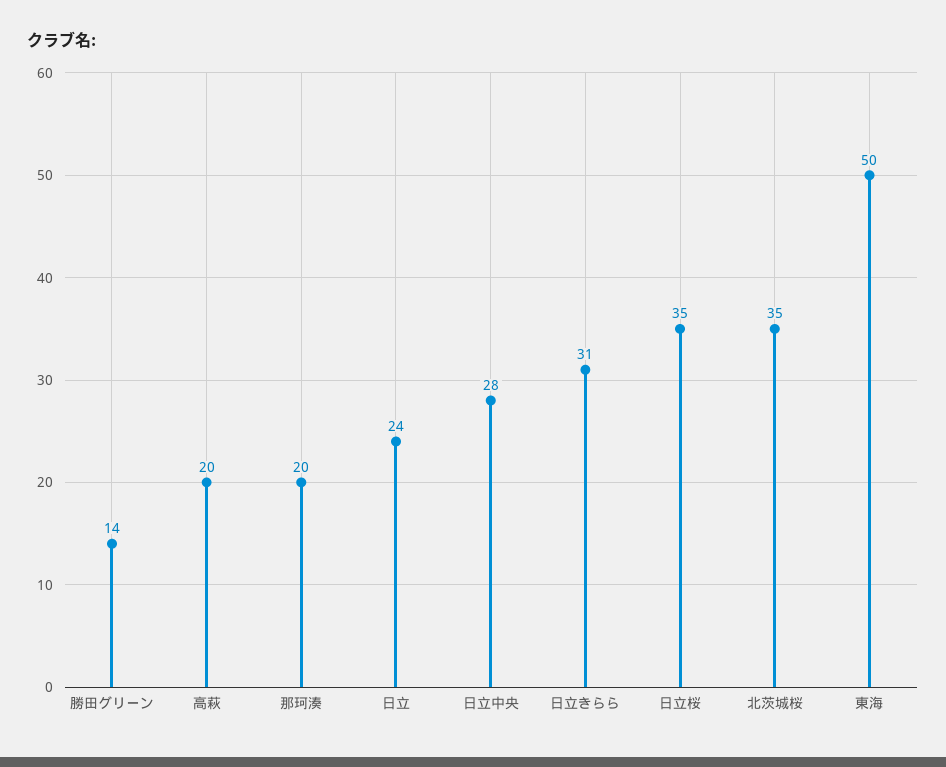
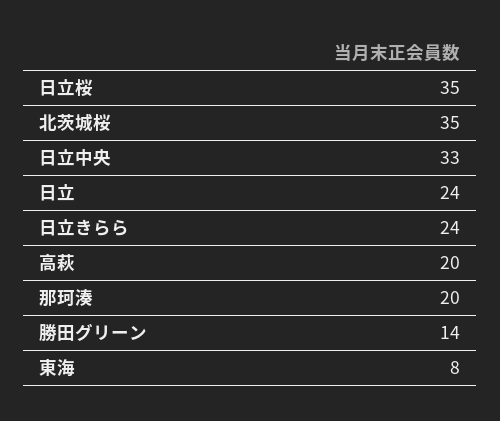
  {
    "勝田グリーン": 14,
    "高萩": 20,
    "那珂湊": 20,
    "日立": 24,
-   "日立中央": 28,
+   "日立中央": 33,
-   "日立きらら": 31,
+   "日立きらら": 24,
    "日立桜": 35,
    "北茨城桜": 35,
-   "東海": 50
+   "東海": 8
  }

